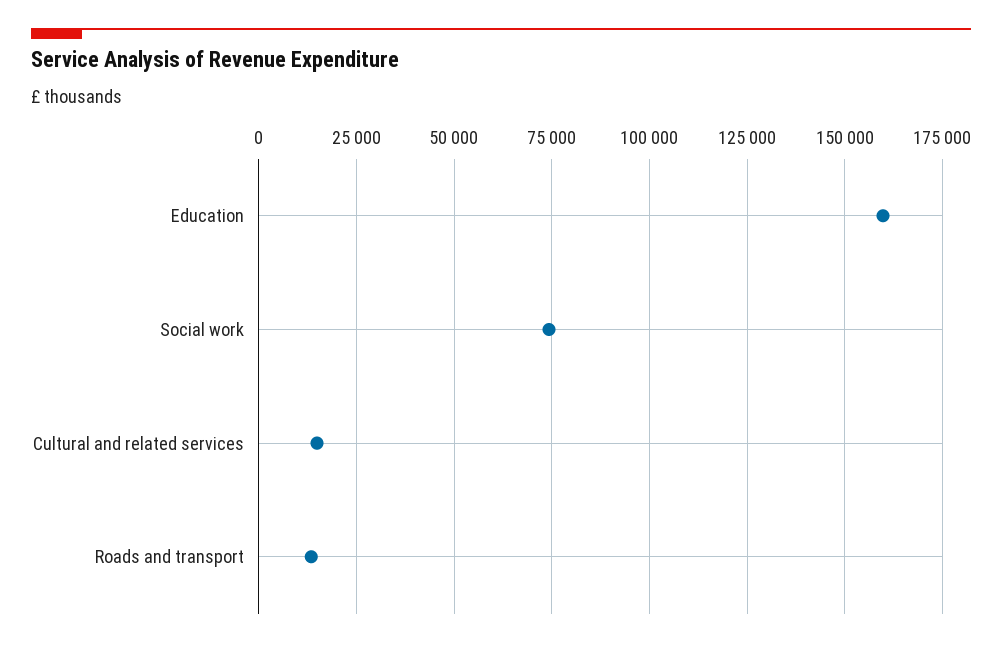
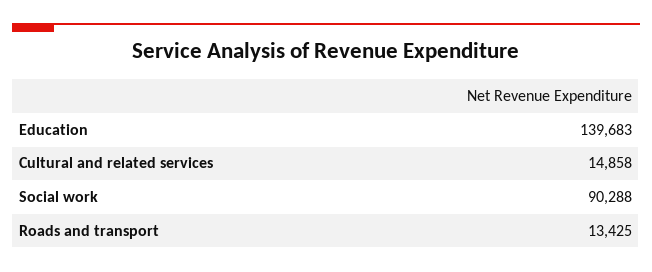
  {
-   "Education": 160000,
+   "Education": 139683,
-   "Social work": 75000,
+   "Social work": 90288,
    "Cultural and related services": 14858,
    "Roads and transport": 13425
  }

